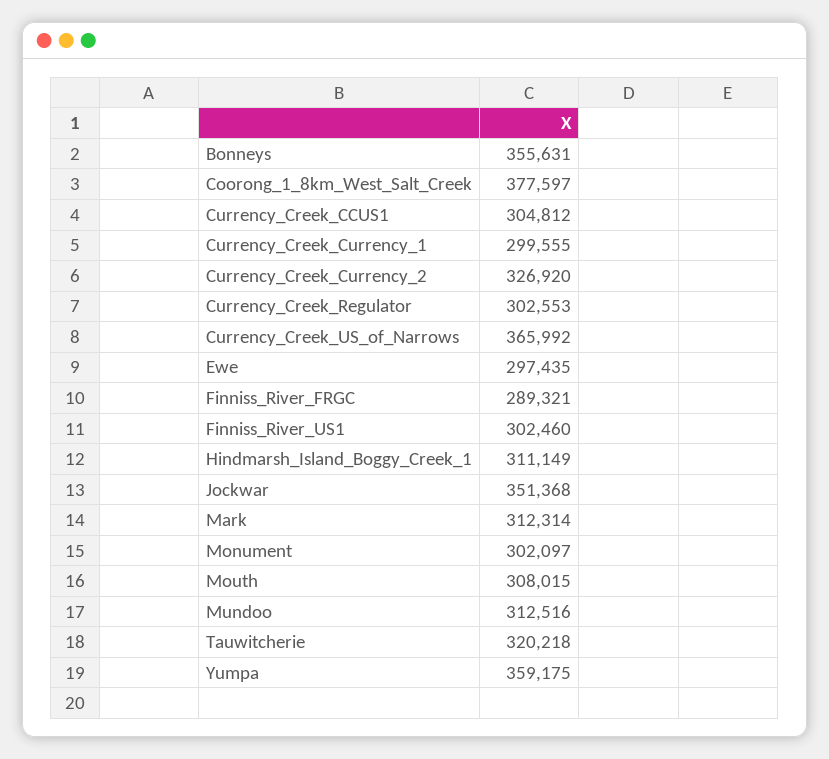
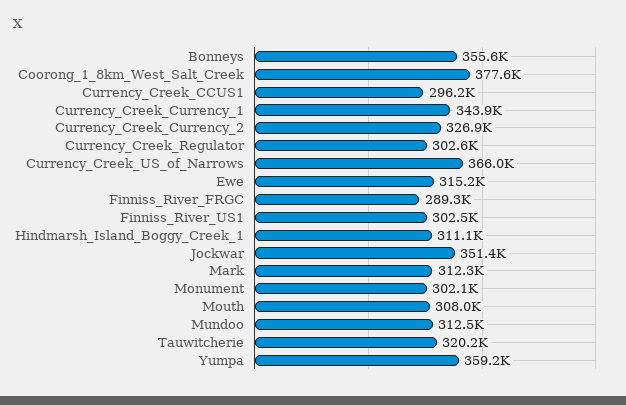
  {
    "Bonneys": 355631,
    "Coorong_1_8km_West_Salt_Creek": 377597,
-   "Currency_Creek_CCUS1": 304812,
+   "Currency_Creek_CCUS1": 296200,
-   "Currency_Creek_Currency_1": 299555,
+   "Currency_Creek_Currency_1": 343900,
    "Currency_Creek_Currency_2": 326920,
    "Currency_Creek_Regulator": 302553,
    "Currency_Creek_US_of_Narrows": 365992,
-   "Ewe": 297435,
+   "Ewe": 315200,
    "Finniss_River_FRGC": 289321,
    "Finniss_River_US1": 302460,
    "Hindmarsh_Island_Boggy_Creek_1": 311149,
    "Jockwar": 351368,
    "Mark": 312314,
    "Monument": 302097,
    "Mouth": 308015,
    "Mundoo": 312516,
    "Tauwitcherie": 320218,
    "Yumpa": 359175
  }

